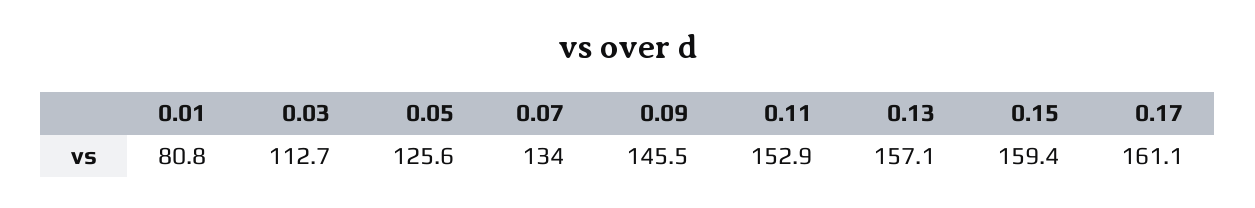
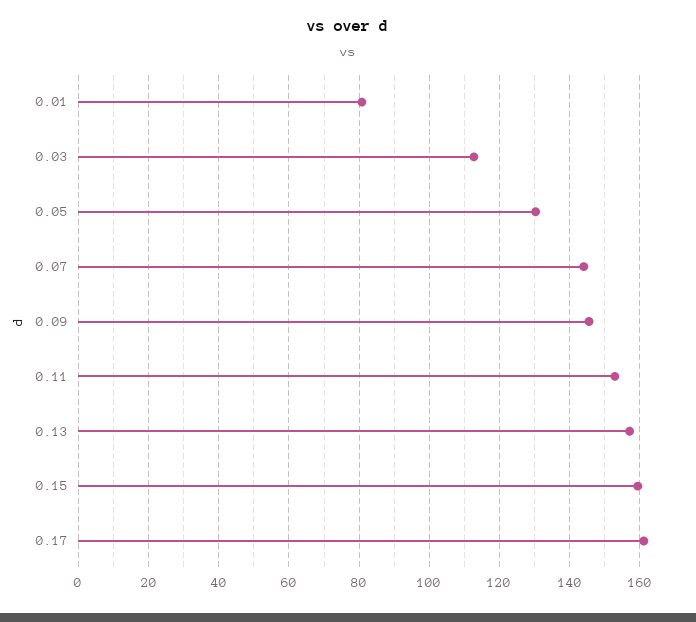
  {
    "0.01": 80.8,
    "0.03": 112.7,
-   "0.05": 125.6,
+   "0.05": 130,
-   "0.07": 134,
+   "0.07": 144,
    "0.09": 145.5,
    "0.11": 152.9,
    "0.13": 157.1,
    "0.15": 159.4,
    "0.17": 161.1
  }

